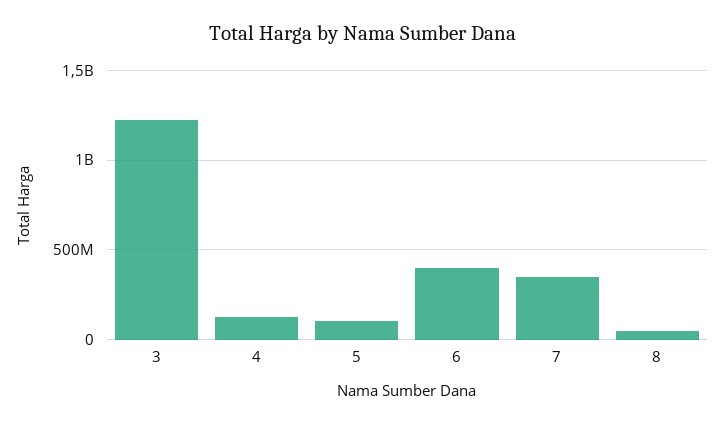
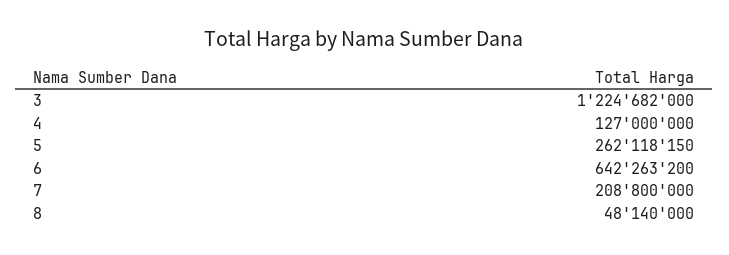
  {
    "3": 1224682000,
    "4": 127000000,
-   "5": 100000000,
+   "5": 262118150,
-   "6": 400000000,
+   "6": 642263200,
-   "7": 350000000,
+   "7": 208800000,
    "8": 48140000
  }

